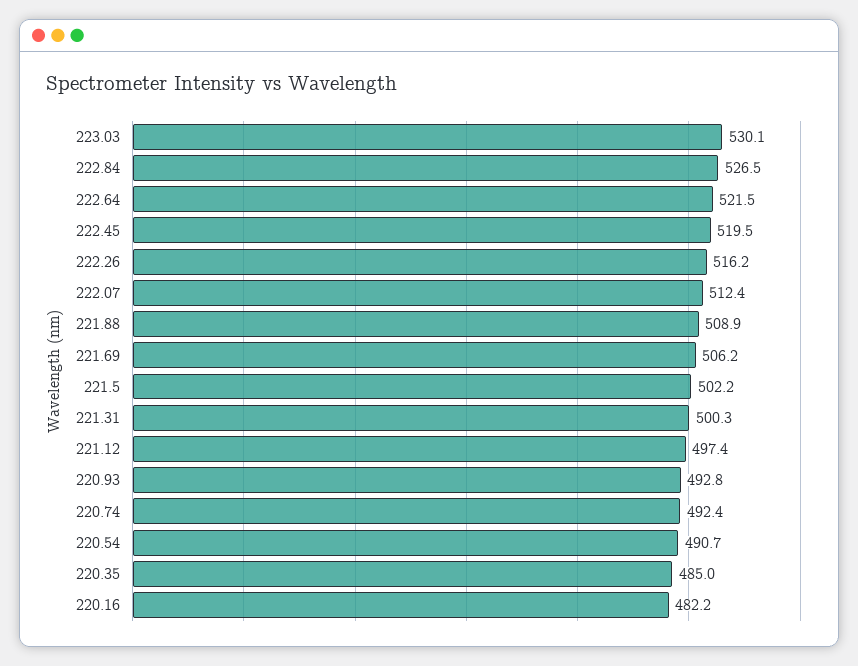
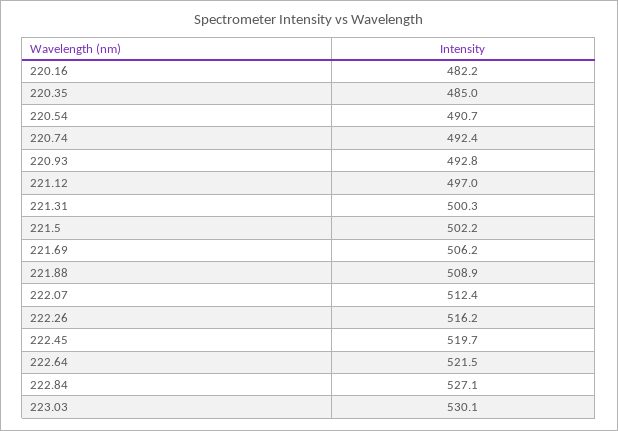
  {
    "223.03": 530.1,
-   "222.84": 526.5,
+   "222.84": 527.1,
    "222.64": 521.5,
-   "222.45": 519.5,
+   "222.45": 519.7,
    "222.26": 516.2,
    "222.07": 512.4,
    "221.88": 508.9,
    "221.69": 506.2,
    "221.5": 502.2,
    "221.31": 500.3,
-   "221.12": 497.4,
+   "221.12": 497,
    "220.93": 492.8,
    "220.74": 492.4,
    "220.54": 490.7,
    "220.35": 485,
    "220.16": 482.2
  }

